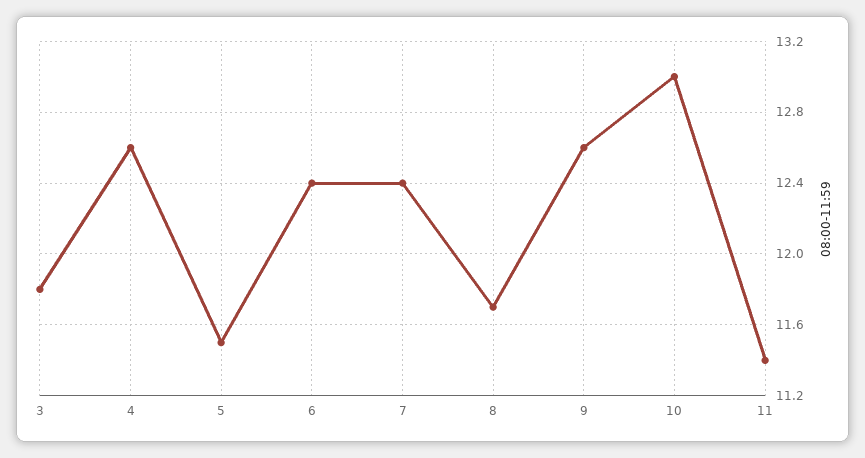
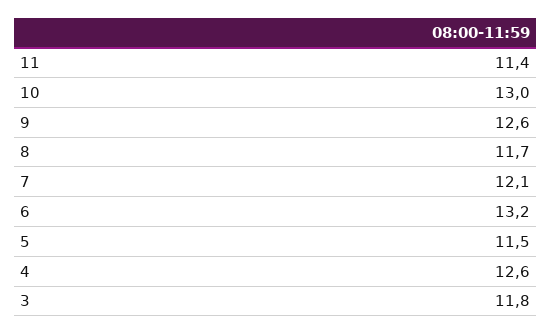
  {
    "3": 11.8,
    "4": 12.6,
    "5": 11.5,
-   "6": 12.4,
+   "6": 13.2,
-   "7": 12.4,
+   "7": 12.1,
    "8": 11.7,
    "9": 12.6,
    "10": 13,
    "11": 11.4
  }

